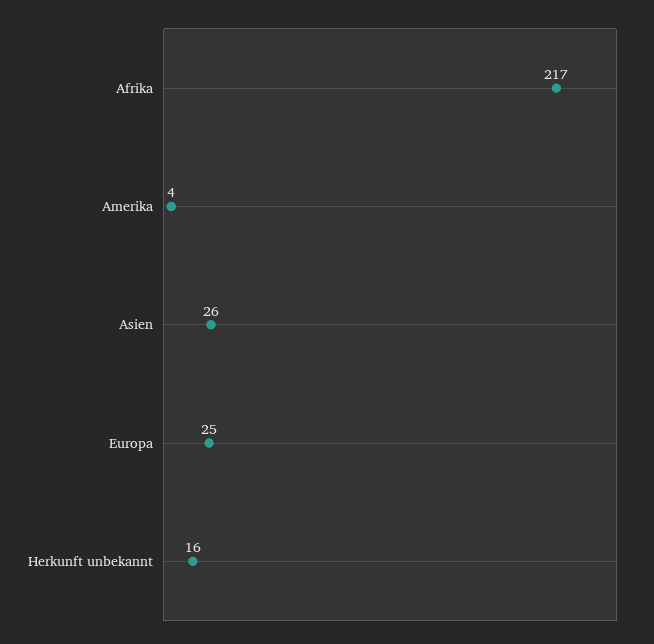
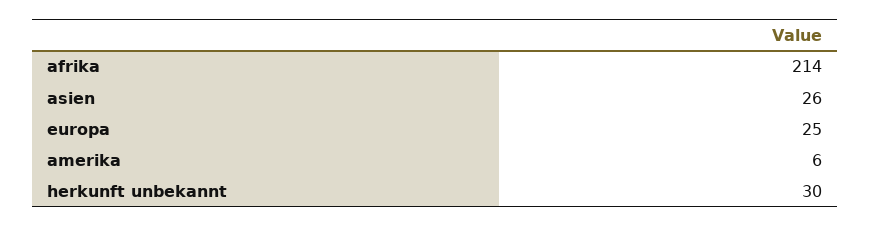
  {
-   "Afrika": 217,
+   "Afrika": 214,
-   "Amerika": 4,
+   "Amerika": 6,
    "Asien": 26,
    "Europa": 25,
-   "Herkunft unbekannt": 16
+   "Herkunft unbekannt": 30
  }

